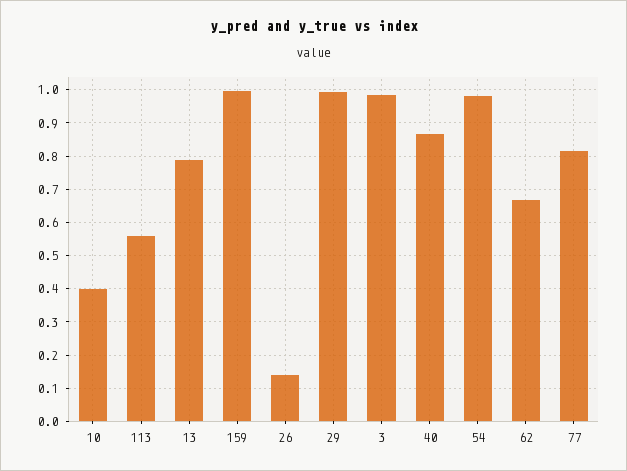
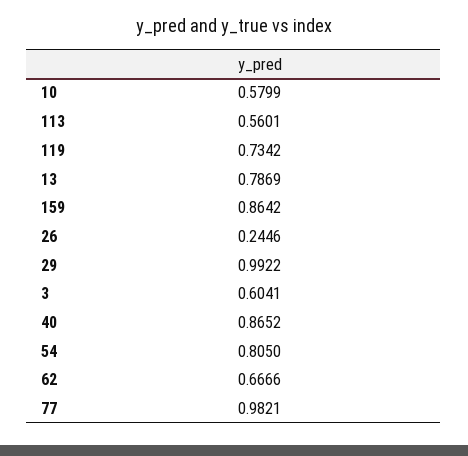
  {
-   "10": 0.4,
+   "10": 0.5799,
    "113": 0.5601,
    "13": 0.7869,
-   "159": 1,
+   "159": 0.8642,
-   "26": 0.14,
+   "26": 0.2446,
    "29": 0.9922,
-   "3": 0.98,
+   "3": 0.6041,
    "40": 0.8652,
-   "54": 0.98,
+   "54": 0.805,
    "62": 0.6666,
-   "77": 0.82
+   "77": 0.9821,
+   "119": 0.7342
  }

